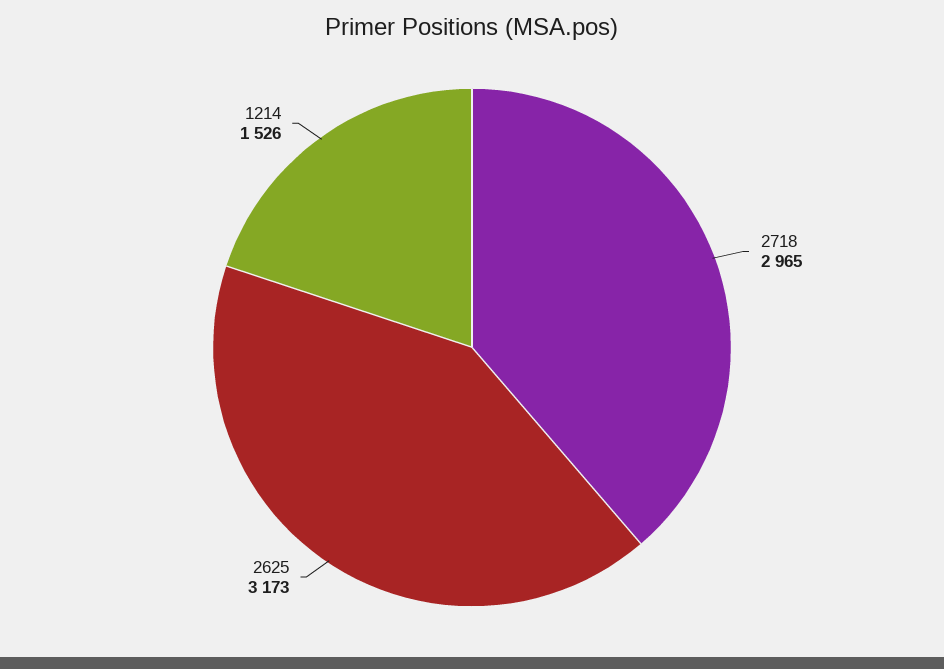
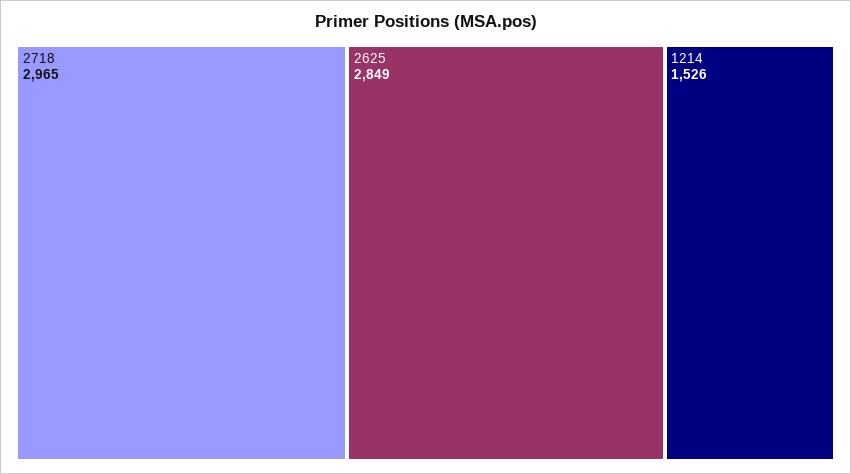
  {
    "2718": 2965,
-   "2625": 3173,
+   "2625": 2849,
    "1214": 1526
  }

